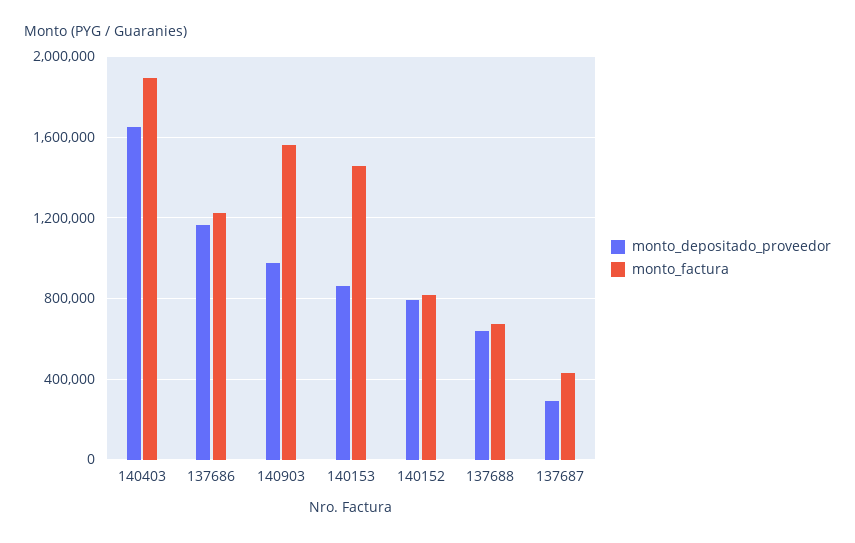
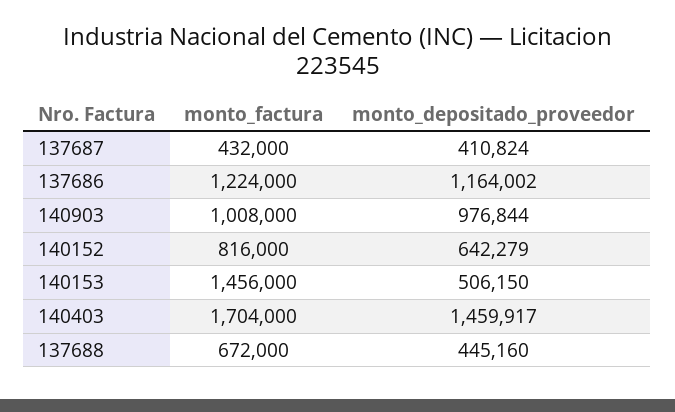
  {
    "monto_depositado_proveedor": {
-     "140403": 1650000,
+     "140403": 1459917,
      "137686": 1164002,
      "140903": 976844,
-     "140153": 850000,
+     "140153": 506150,
-     "140152": 800000,
+     "140152": 642279,
-     "137688": 650000,
+     "137688": 445160,
-     "137687": 300000
+     "137687": 410824
    },
    "monto_factura": {
-     "140403": 1900000,
+     "140403": 1704000,
      "137686": 1224000,
-     "140903": 1550000,
+     "140903": 1008000,
      "140153": 1456000,
      "140152": 816000,
      "137688": 672000,
      "137687": 432000
    }
  }

